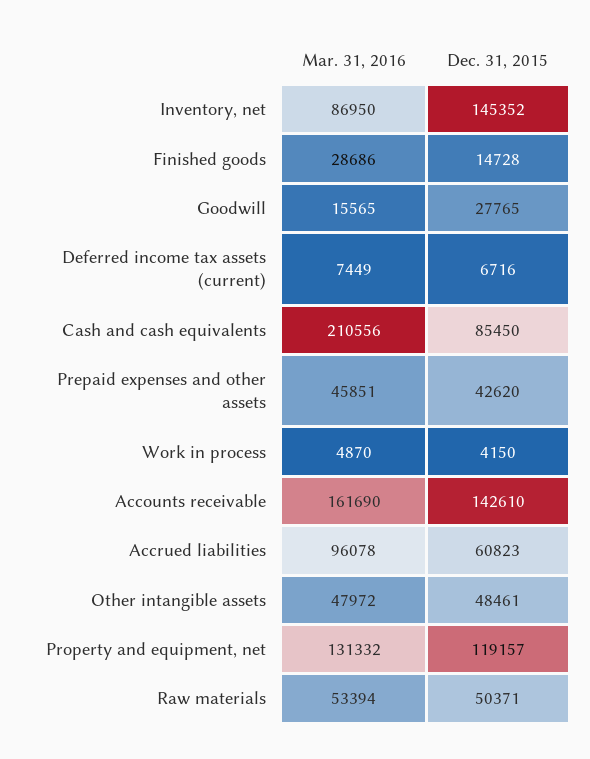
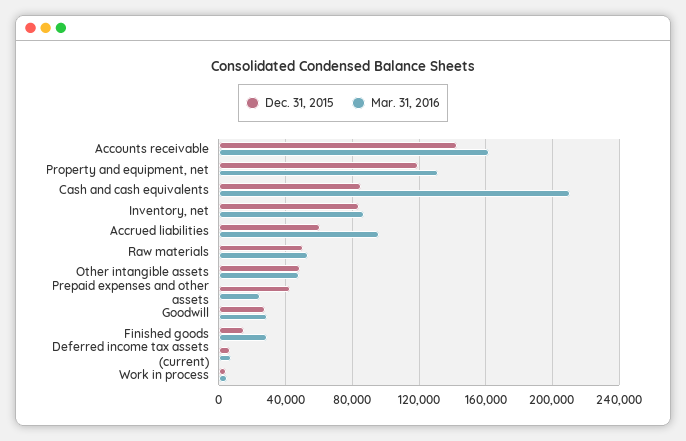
  {
    "Mar. 31, 2016": {
      "Inventory, net": 86950,
      "Finished goods": 28686,
-     "Goodwill": 15565,
+     "Goodwill": 30000,
      "Deferred income tax assets (current)": 7449,
      "Cash and cash equivalents": 210556,
-     "Prepaid expenses and other assets": 45851,
+     "Prepaid expenses and other assets": 25000,
      "Work in process": 4870,
      "Accounts receivable": 161690,
      "Accrued liabilities": 96078,
      "Other intangible assets": 47972,
      "Property and equipment, net": 131332,
      "Raw materials": 53394
    },
    "Dec. 31, 2015": {
-     "Inventory, net": 145352,
+     "Inventory, net": 85000,
      "Finished goods": 14728,
      "Goodwill": 27765,
      "Deferred income tax assets (current)": 6716,
      "Cash and cash equivalents": 85450,
      "Prepaid expenses and other assets": 42620,
      "Work in process": 4150,
      "Accounts receivable": 142610,
      "Accrued liabilities": 60823,
      "Other intangible assets": 48461,
      "Property and equipment, net": 119157,
      "Raw materials": 50371
    }
  }

